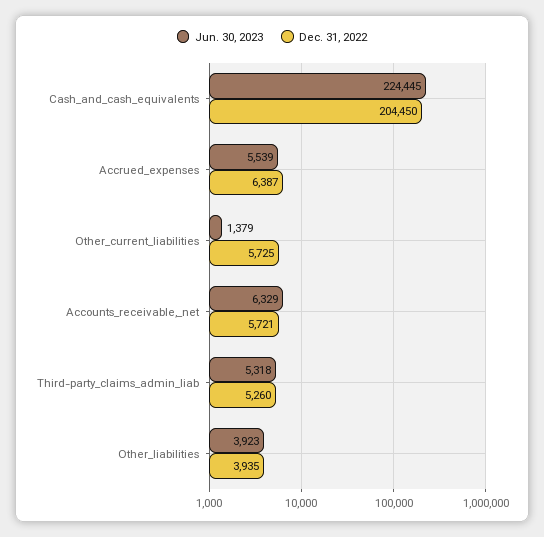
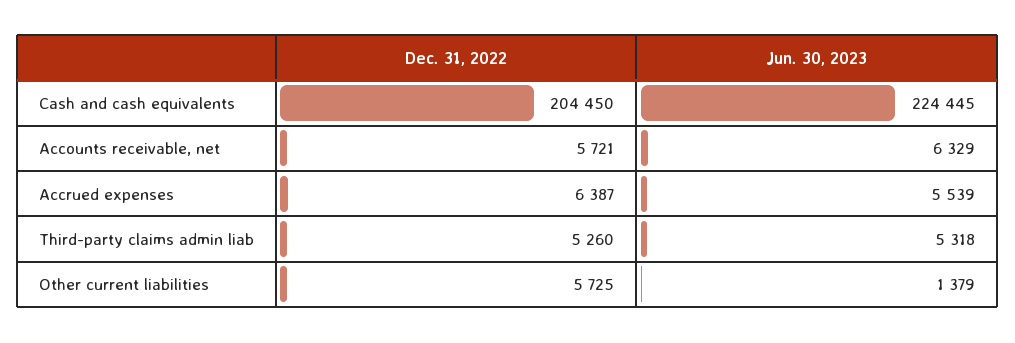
  {
    "Jun. 30, 2023": {
      "Cash_and_cash_equivalents": 224445,
      "Accrued_expenses": 5539,
      "Other_current_liabilities": 1379,
      "Accounts_receivable,_net": 6329,
-     "Third-party_claims_admin_liab": 5318,
+     "Third-party_claims_admin_liab": 5318
-     "Other_liabilities": 3923
    },
    "Dec. 31, 2022": {
      "Cash_and_cash_equivalents": 204450,
      "Accrued_expenses": 6387,
      "Other_current_liabilities": 5725,
      "Accounts_receivable,_net": 5721,
-     "Third-party_claims_admin_liab": 5260,
+     "Third-party_claims_admin_liab": 5260
-     "Other_liabilities": 3935
    }
  }

